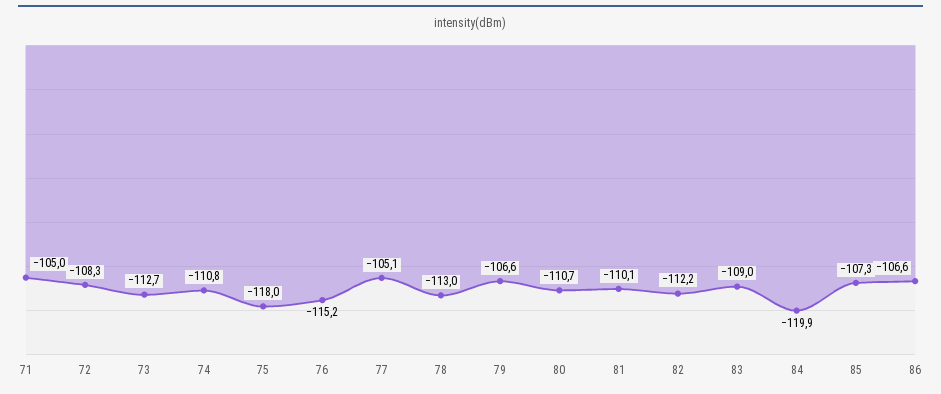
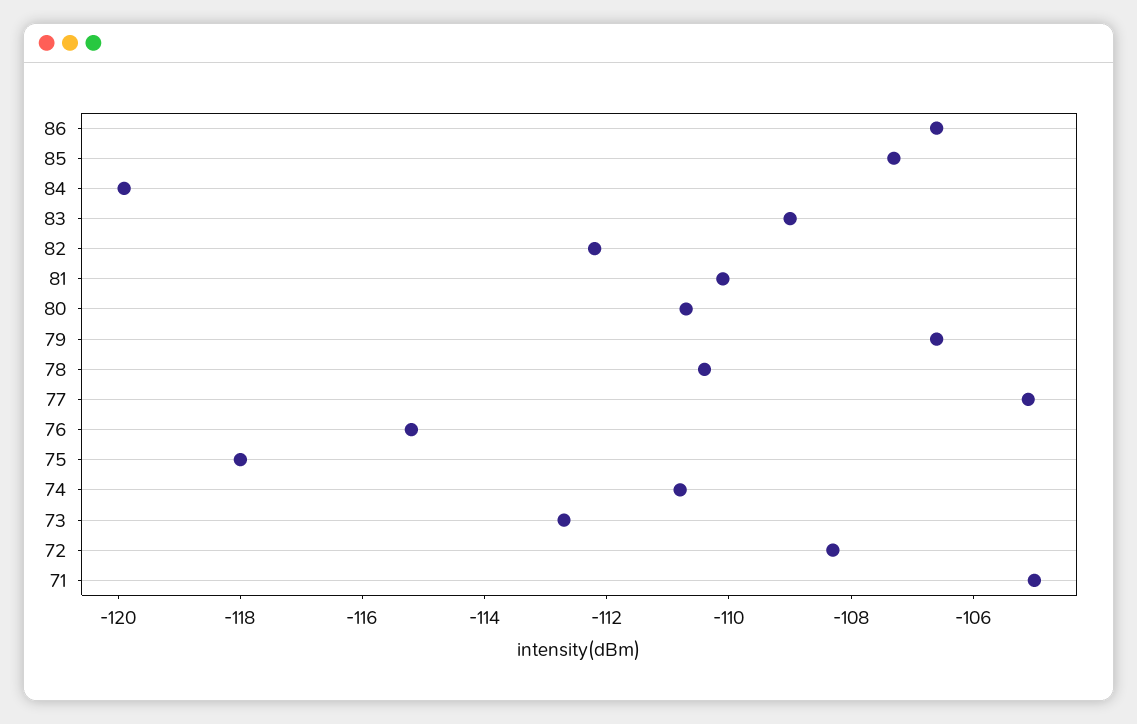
  {
    "71": -105,
    "72": -108.3,
    "73": -112.7,
    "74": -110.8,
    "75": -118,
    "76": -115.2,
    "77": -105.1,
-   "78": -113,
+   "78": -110.5,
    "79": -106.6,
    "80": -110.7,
    "81": -110.1,
    "82": -112.2,
    "83": -109,
    "84": -119.9,
    "85": -107.3,
    "86": -106.6
  }

